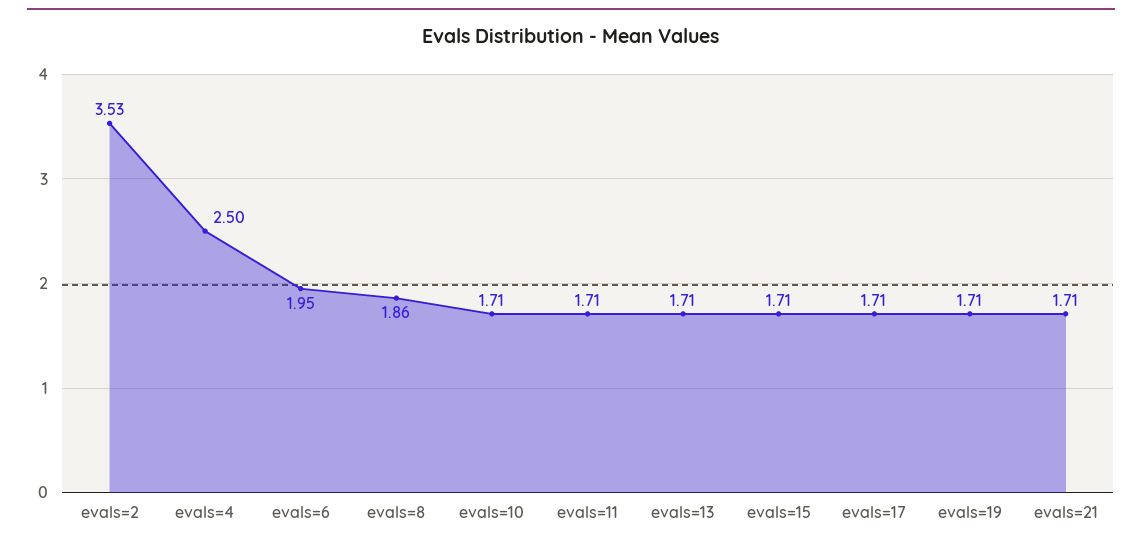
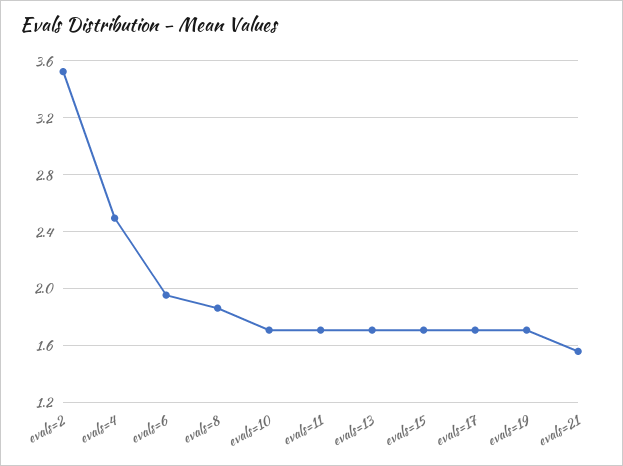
  {
    "evals=2": 3.53,
    "evals=4": 2.5,
    "evals=6": 1.95,
    "evals=8": 1.86,
    "evals=10": 1.71,
    "evals=11": 1.71,
    "evals=13": 1.71,
    "evals=15": 1.71,
    "evals=17": 1.71,
    "evals=19": 1.71,
-   "evals=21": 1.71
+   "evals=21": 1.55
  }

